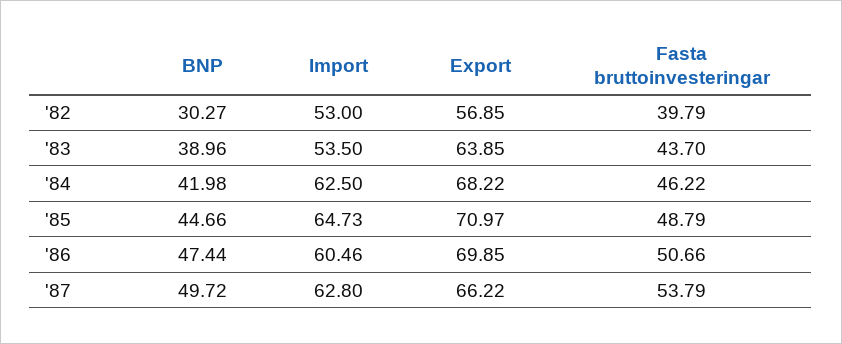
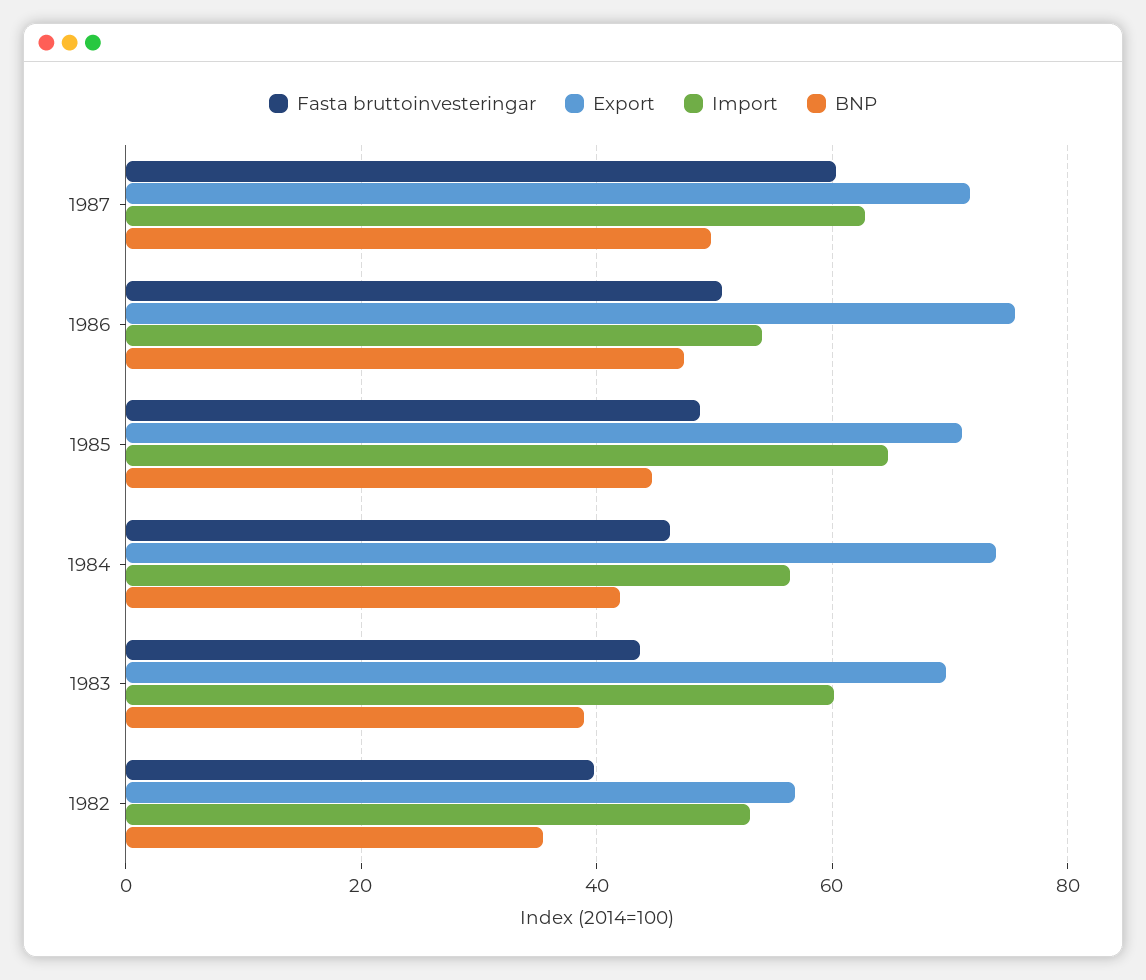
  {
    "BNP": {
-     "'82": 30.27,
+     "'82": 36,
      "'83": 38.96,
      "'84": 41.98,
      "'85": 44.66,
      "'86": 47.44,
      "'87": 49.72
    },
    "Import": {
      "'82": 53,
-     "'83": 53.5,
+     "'83": 60,
-     "'84": 62.5,
+     "'84": 56,
      "'85": 64.73,
-     "'86": 60.46,
+     "'86": 54,
      "'87": 62.8
    },
    "Export": {
      "'82": 56.85,
-     "'83": 63.85,
+     "'83": 70,
-     "'84": 68.22,
+     "'84": 74,
      "'85": 70.97,
-     "'86": 69.85,
+     "'86": 76,
-     "'87": 66.22
+     "'87": 72
    },
    "Fasta bruttoinvesteringar": {
      "'82": 39.79,
      "'83": 43.7,
      "'84": 46.22,
      "'85": 48.79,
      "'86": 50.66,
-     "'87": 53.79
+     "'87": 60
    }
  }

